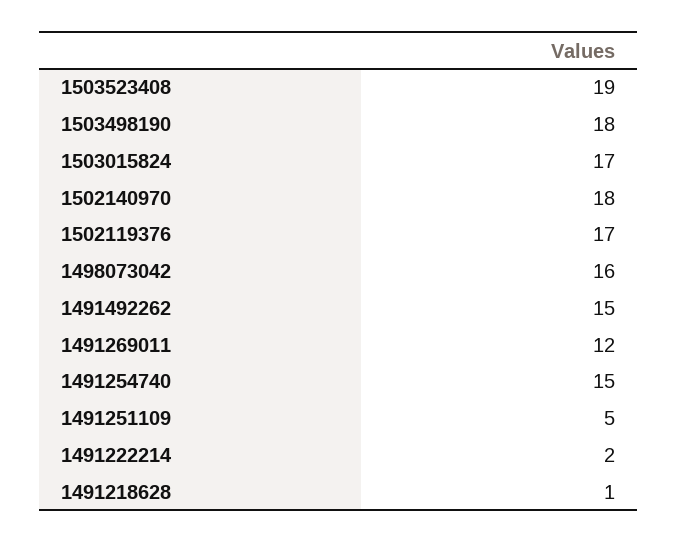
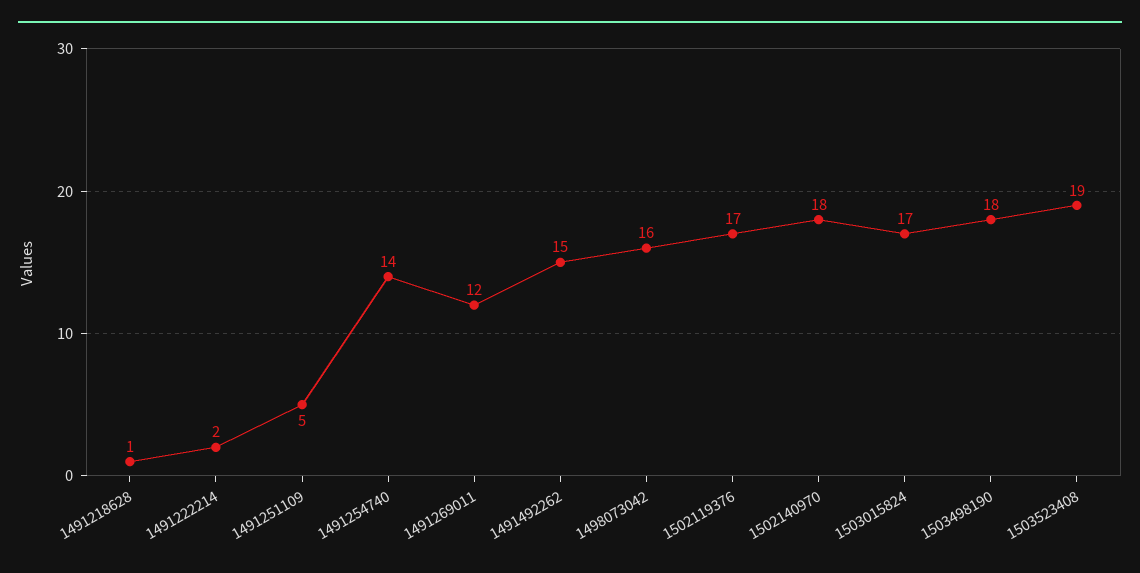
  {
    "1503523408": 19,
    "1503498190": 18,
    "1503015824": 17,
    "1502140970": 18,
    "1502119376": 17,
    "1498073042": 16,
    "1491492262": 15,
    "1491269011": 12,
-   "1491254740": 15,
+   "1491254740": 14,
    "1491251109": 5,
    "1491222214": 2,
    "1491218628": 1
  }

